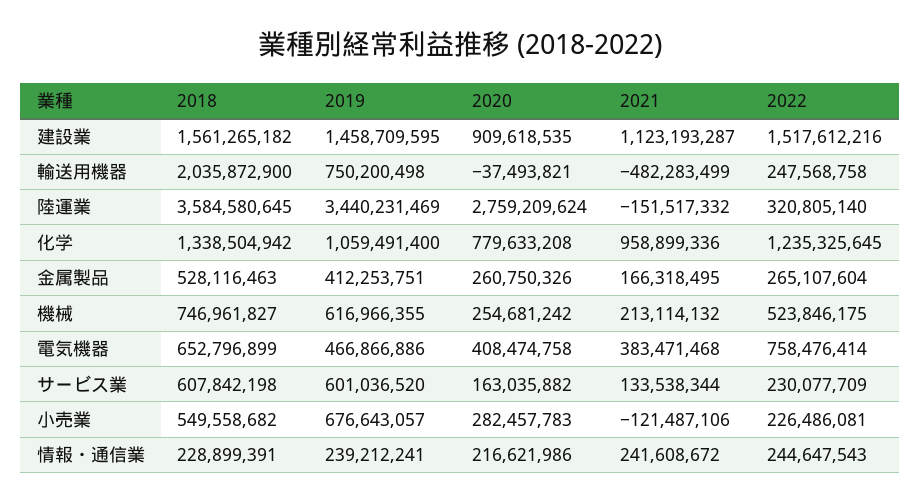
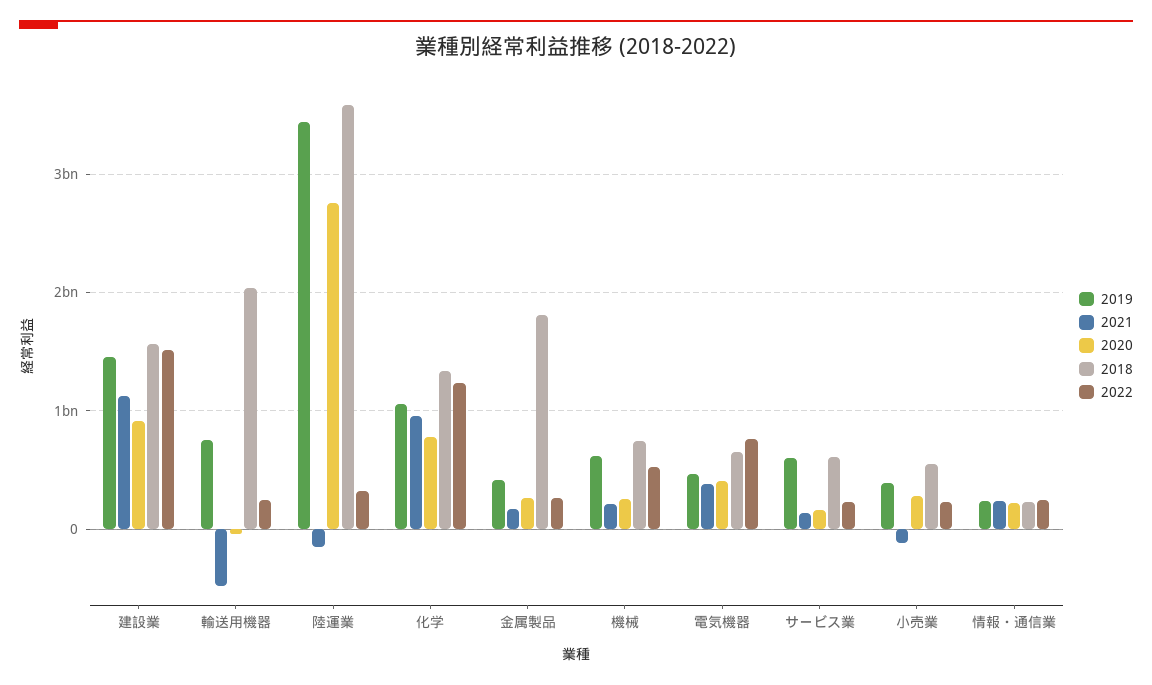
  {
    "2018": {
      "建設業": 1561265182,
      "輸送用機器": 2035872900,
      "陸運業": 3584580645,
      "化学": 1338504942,
-     "金属製品": 528116463,
+     "金属製品": 1800000000,
      "機械": 746961827,
      "電気機器": 652796899,
      "サービス業": 607842198,
      "小売業": 549558682,
      "情報・通信業": 228899391
    },
    "2019": {
      "建設業": 1458709595,
      "輸送用機器": 750200498,
      "陸運業": 3440231469,
      "化学": 1059491400,
      "金属製品": 412253751,
      "機械": 616966355,
      "電気機器": 466866886,
      "サービス業": 601036520,
-     "小売業": 676643057,
+     "小売業": 400000000,
      "情報・通信業": 239212241
    },
    "2020": {
      "建設業": 909618535,
      "輸送用機器": -37493821,
      "陸運業": 2759209624,
      "化学": 779633208,
      "金属製品": 260750326,
      "機械": 254681242,
      "電気機器": 408474758,
      "サービス業": 163035882,
      "小売業": 282457783,
      "情報・通信業": 216621986
    },
    "2021": {
      "建設業": 1123193287,
      "輸送用機器": -482283499,
      "陸運業": -151517332,
      "化学": 958899336,
      "金属製品": 166318495,
      "機械": 213114132,
      "電気機器": 383471468,
      "サービス業": 133538344,
      "小売業": -121487106,
      "情報・通信業": 241608672
    },
    "2022": {
      "建設業": 1517612216,
      "輸送用機器": 247568758,
      "陸運業": 320805140,
      "化学": 1235325645,
      "金属製品": 265107604,
      "機械": 523846175,
      "電気機器": 758476414,
      "サービス業": 230077709,
      "小売業": 226486081,
      "情報・通信業": 244647543
    }
  }

